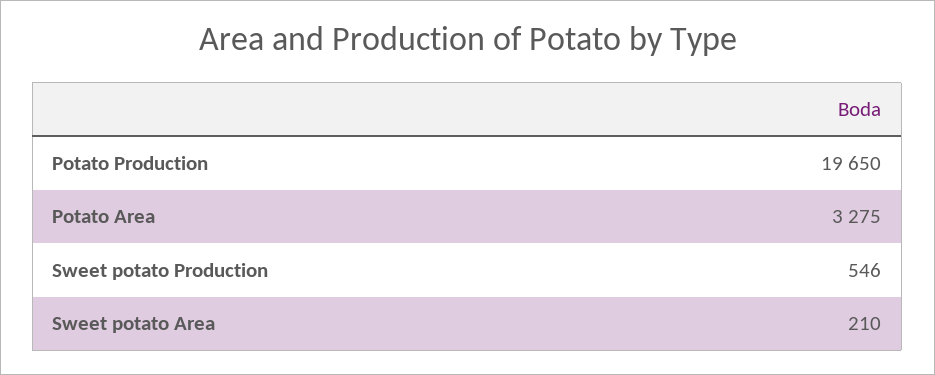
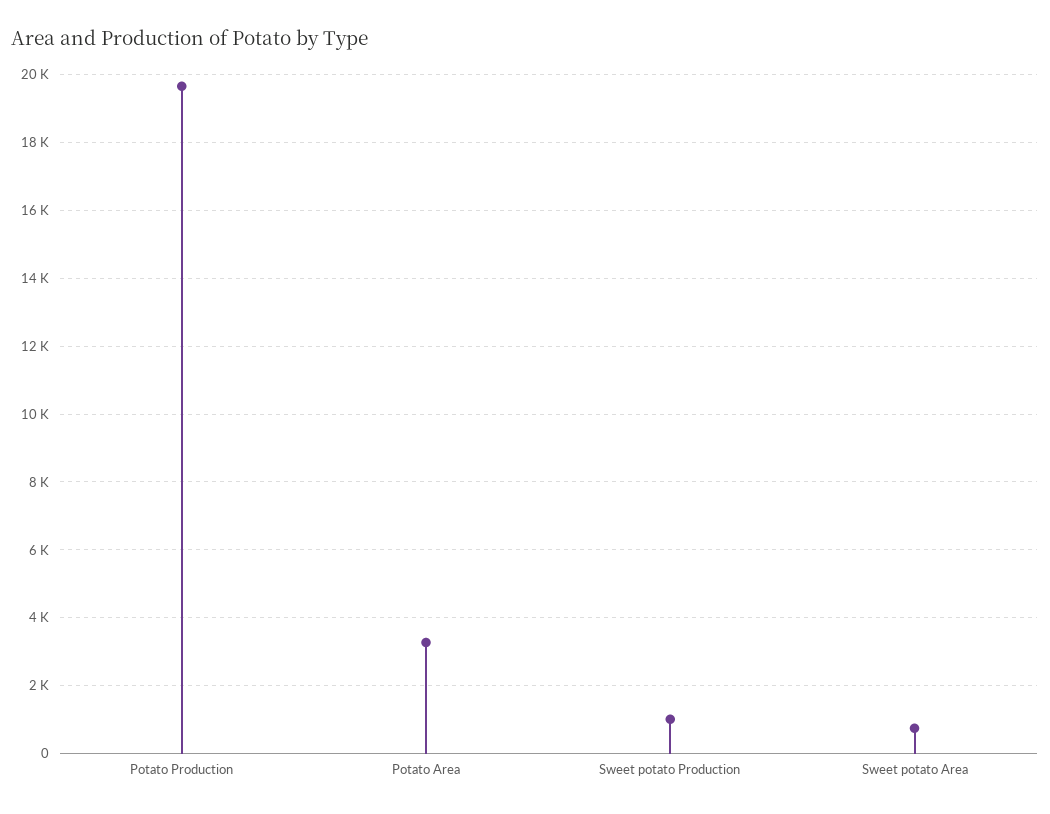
  {
    "Potato Production": 19650,
    "Potato Area": 3275,
-   "Sweet potato Production": 546,
+   "Sweet potato Production": 1000,
-   "Sweet potato Area": 210
+   "Sweet potato Area": 800
  }

